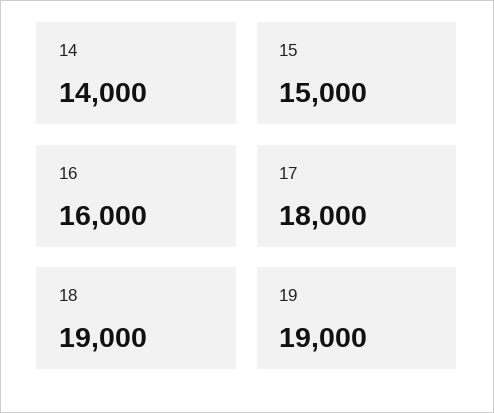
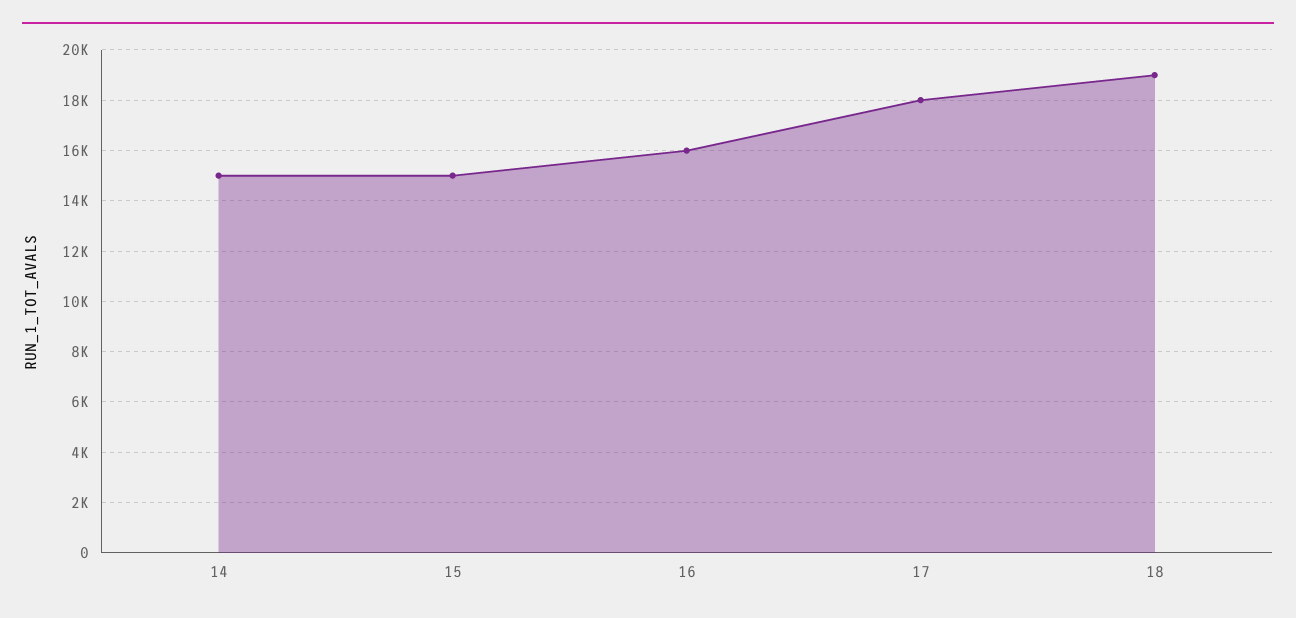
  {
-   "14": 14000,
+   "14": 15000,
    "15": 15000,
    "16": 16000,
    "17": 18000,
-   "18": 19000,
+   "18": 19000
-   "19": 19000
  }

